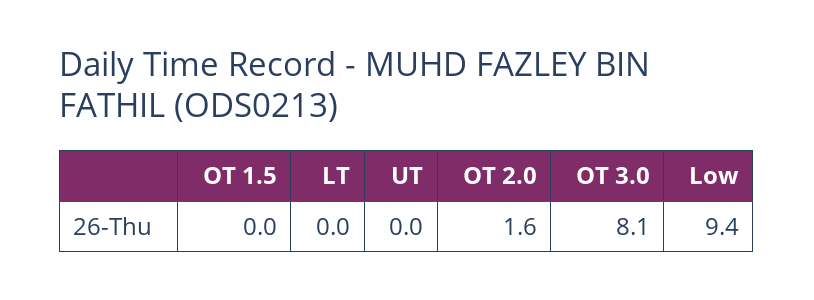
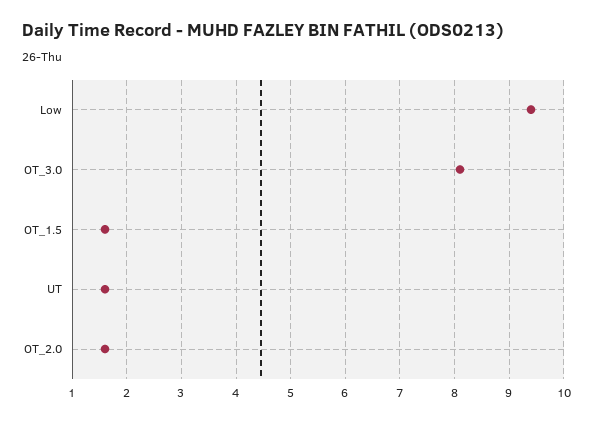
  {
-   "OT 1.5": 0,
+   "OT 1.5": 1.5,
-   "LT": 0,
-   "UT": 0,
+   "UT": 1.5,
    "OT 2.0": 1.6,
    "OT 3.0": 8.1,
    "Low": 9.4
  }

